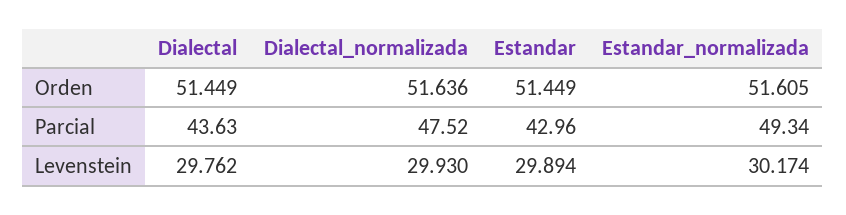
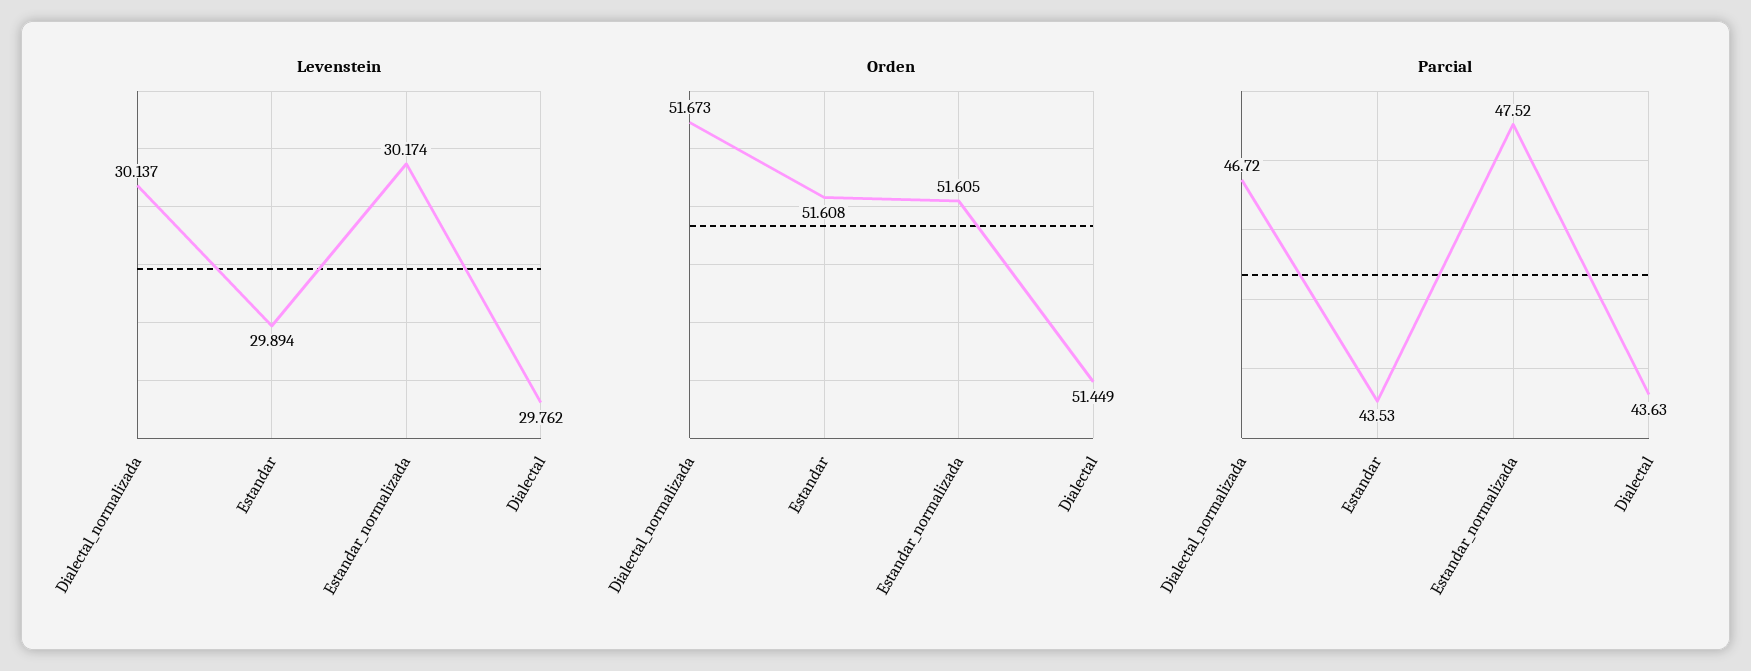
  {
    "Orden": {
      "Dialectal": 51.449,
-     "Dialectal_normalizada": 51.636,
+     "Dialectal_normalizada": 51.673,
-     "Estandar": 51.449,
+     "Estandar": 51.608,
      "Estandar_normalizada": 51.605
    },
    "Parcial": {
      "Dialectal": 43.63,
-     "Dialectal_normalizada": 47.52,
+     "Dialectal_normalizada": 46.72,
-     "Estandar": 42.96,
+     "Estandar": 43.53,
-     "Estandar_normalizada": 49.34
+     "Estandar_normalizada": 47.52
    },
    "Levenstein": {
      "Dialectal": 29.762,
-     "Dialectal_normalizada": 29.93,
+     "Dialectal_normalizada": 30.137,
      "Estandar": 29.894,
      "Estandar_normalizada": 30.174
    }
  }

